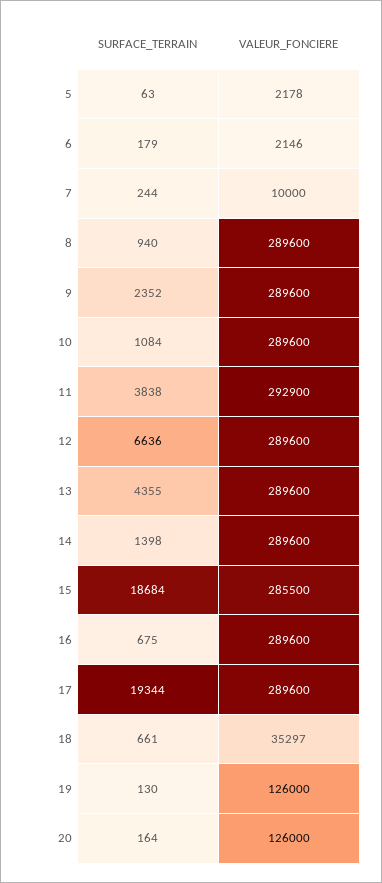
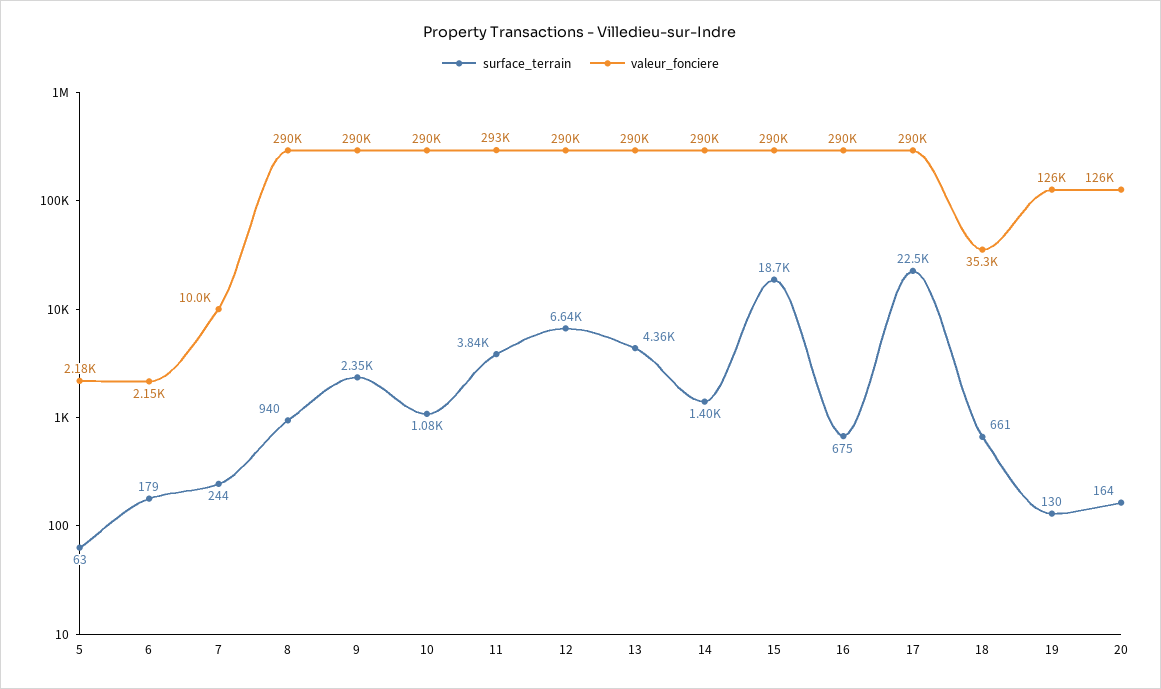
  {
    "SURFACE_TERRAIN": {
      "5": 63,
      "6": 179,
      "7": 244,
      "8": 940,
      "9": 2352,
      "10": 1084,
      "11": 3838,
      "12": 6636,
      "13": 4355,
      "14": 1398,
      "15": 18684,
      "16": 675,
-     "17": 19344,
+     "17": 22500,
      "18": 661,
      "19": 130,
      "20": 164
    },
    "VALEUR_FONCIERE": {
      "5": 2178,
      "6": 2146,
      "7": 10000,
      "8": 289600,
      "9": 289600,
      "10": 289600,
      "11": 292900,
      "12": 289600,
      "13": 289600,
      "14": 289600,
-     "15": 285500,
+     "15": 290000,
      "16": 289600,
      "17": 289600,
      "18": 35297,
      "19": 126000,
      "20": 126000
    }
  }

